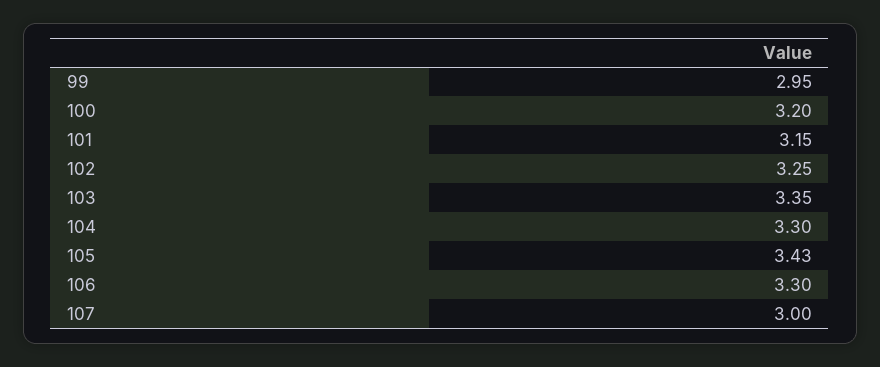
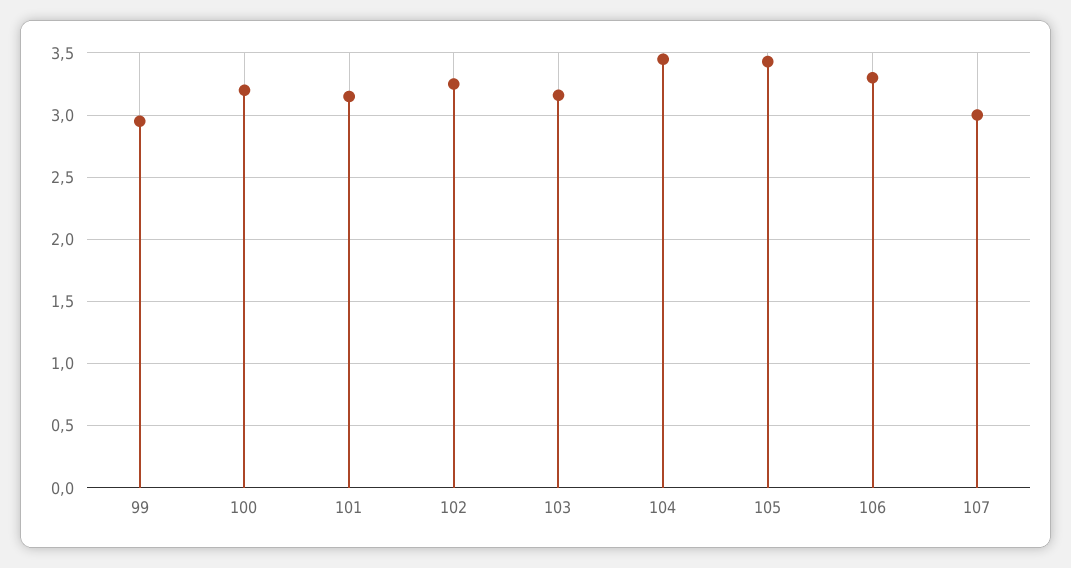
  {
    "99": 2.95,
    "100": 3.2,
    "101": 3.15,
    "102": 3.25,
-   "103": 3.35,
+   "103": 3.15,
-   "104": 3.3,
+   "104": 3.45,
    "105": 3.43,
    "106": 3.3,
    "107": 3
  }

